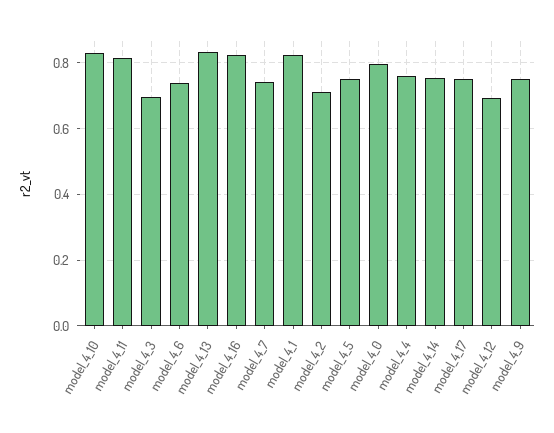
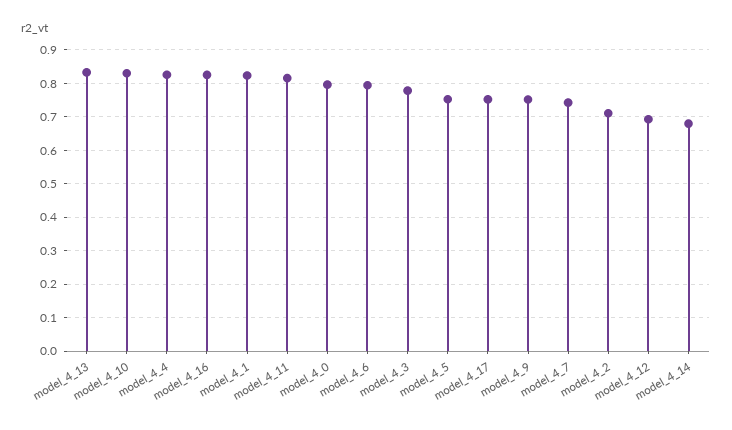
  {
    "model_4_10": 0.84,
    "model_4_11": 0.82,
-   "model_4_3": 0.7,
+   "model_4_3": 0.78,
-   "model_4_6": 0.74,
+   "model_4_6": 0.8,
    "model_4_13": 0.84,
    "model_4_16": 0.82,
    "model_4_7": 0.74,
    "model_4_1": 0.82,
    "model_4_2": 0.72,
    "model_4_5": 0.76,
    "model_4_0": 0.8,
-   "model_4_4": 0.76,
+   "model_4_4": 0.82,
-   "model_4_14": 0.76,
+   "model_4_14": 0.68,
    "model_4_17": 0.76,
    "model_4_12": 0.7,
    "model_4_9": 0.76
  }

